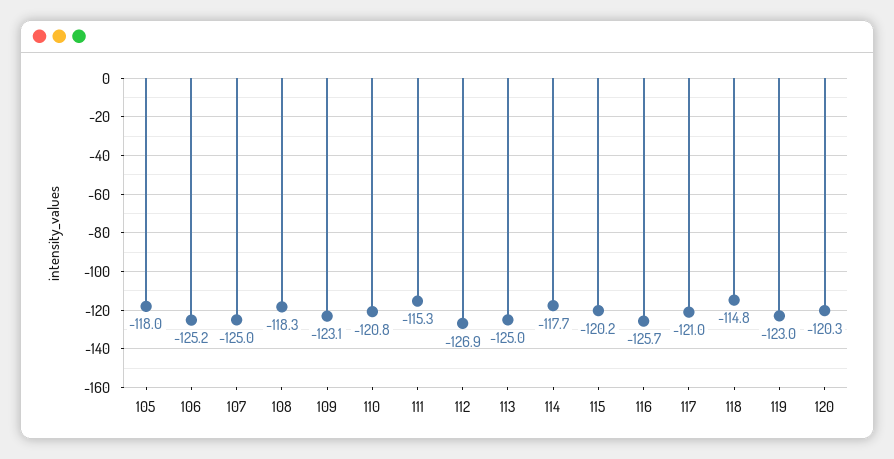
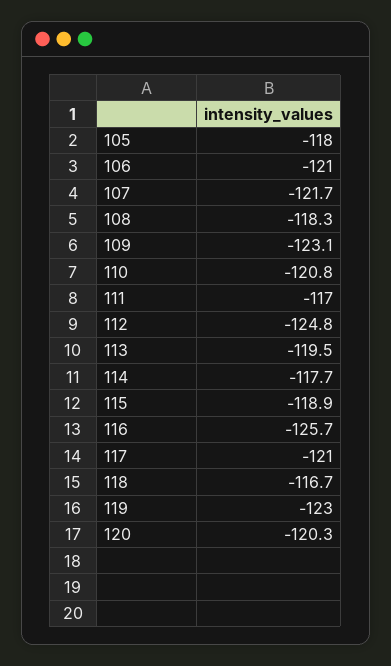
  {
    "105": -118,
-   "106": -125.2,
+   "106": -121,
-   "107": -125,
+   "107": -121.7,
    "108": -118.3,
    "109": -123.1,
    "110": -120.8,
-   "111": -115.3,
+   "111": -117,
-   "112": -126.9,
+   "112": -124.8,
-   "113": -125,
+   "113": -119.5,
    "114": -117.7,
-   "115": -120.2,
+   "115": -118.9,
    "116": -125.7,
    "117": -121,
-   "118": -114.8,
+   "118": -116.7,
    "119": -123,
    "120": -120.3
  }

